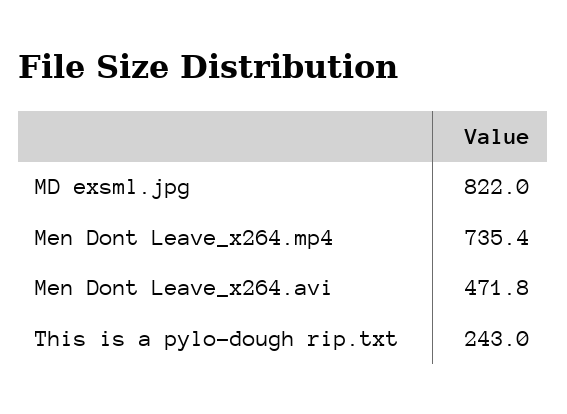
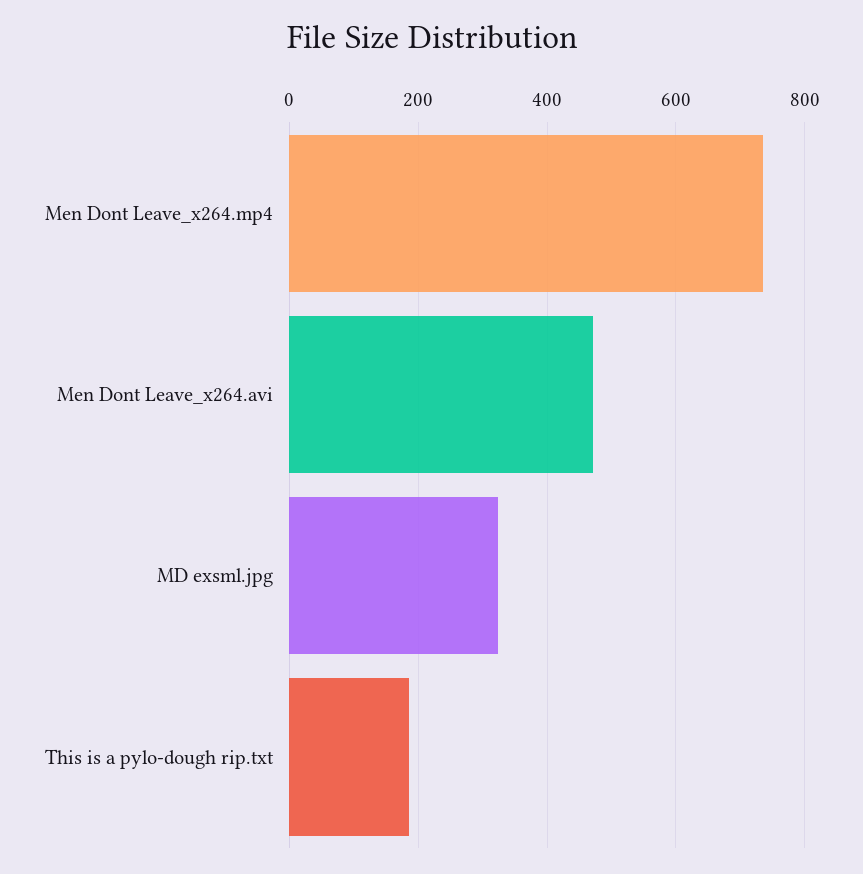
  {
-   "MD exsml.jpg": 822,
+   "MD exsml.jpg": 320,
    "Men Dont Leave_x264.mp4": 735.4,
    "Men Dont Leave_x264.avi": 471.8,
-   "This is a pylo-dough rip.txt": 243
+   "This is a pylo-dough rip.txt": 180
  }

